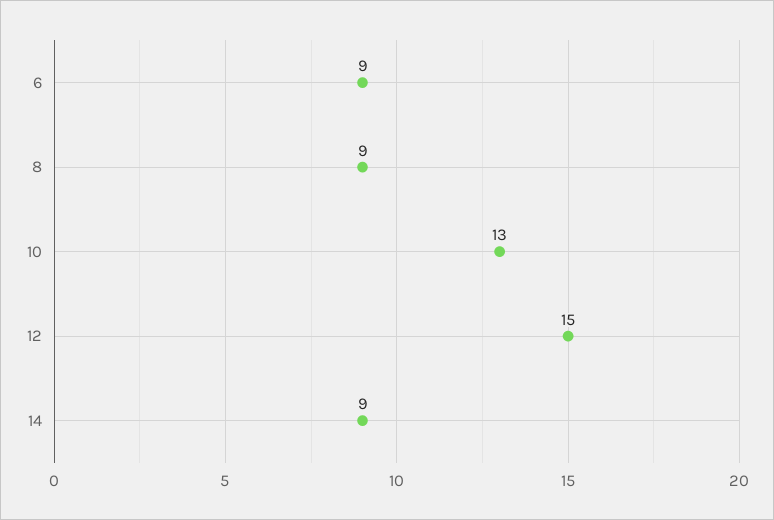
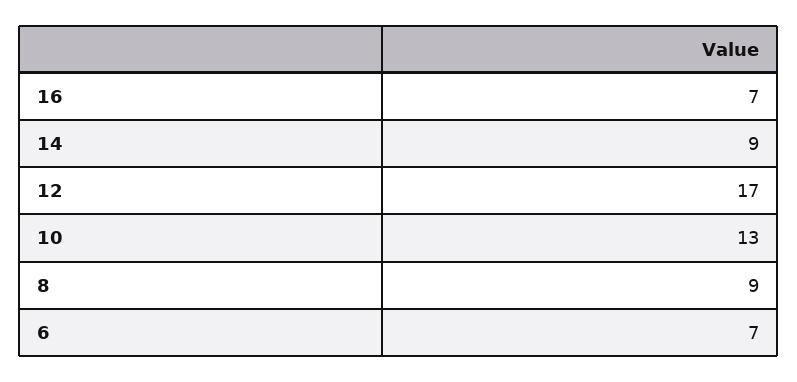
  {
-   "6": 9,
+   "6": 7,
    "8": 9,
    "10": 13,
-   "12": 15,
+   "12": 17,
-   "14": 9
+   "14": 9,
+   "16": 7
  }

